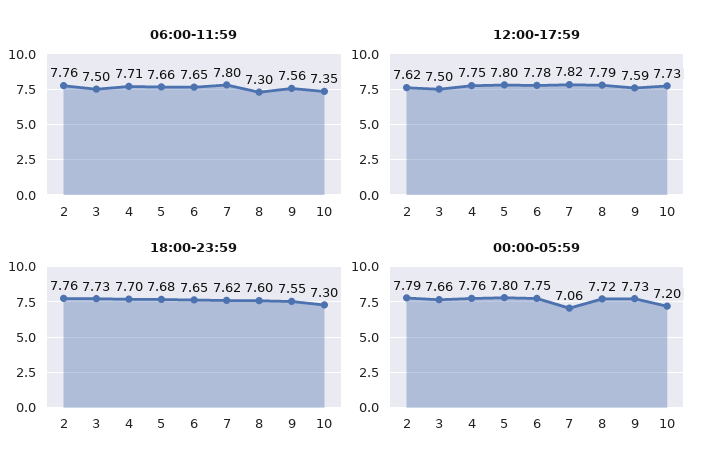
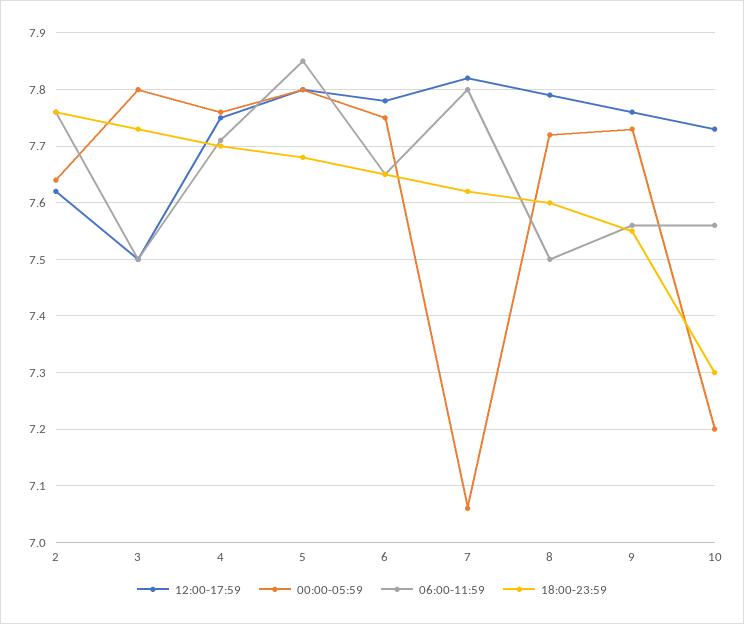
  {
    "06:00-11:59": {
      "2": 7.76,
      "3": 7.5,
      "4": 7.71,
-     "5": 7.66,
+     "5": 7.85,
      "6": 7.65,
      "7": 7.8,
-     "8": 7.3,
+     "8": 7.5,
      "9": 7.56,
-     "10": 7.35
+     "10": 7.55
    },
    "12:00-17:59": {
      "2": 7.62,
      "3": 7.5,
      "4": 7.75,
      "5": 7.8,
      "6": 7.78,
      "7": 7.82,
      "8": 7.79,
-     "9": 7.59,
+     "9": 7.75,
      "10": 7.73
    },
    "18:00-23:59": {
      "2": 7.76,
      "3": 7.73,
      "4": 7.7,
      "5": 7.68,
      "6": 7.65,
      "7": 7.62,
      "8": 7.6,
      "9": 7.55,
      "10": 7.3
    },
    "00:00-05:59": {
-     "2": 7.79,
+     "2": 7.65,
-     "3": 7.66,
+     "3": 7.8,
      "4": 7.76,
      "5": 7.8,
      "6": 7.75,
      "7": 7.06,
      "8": 7.72,
      "9": 7.73,
      "10": 7.2
    }
  }

